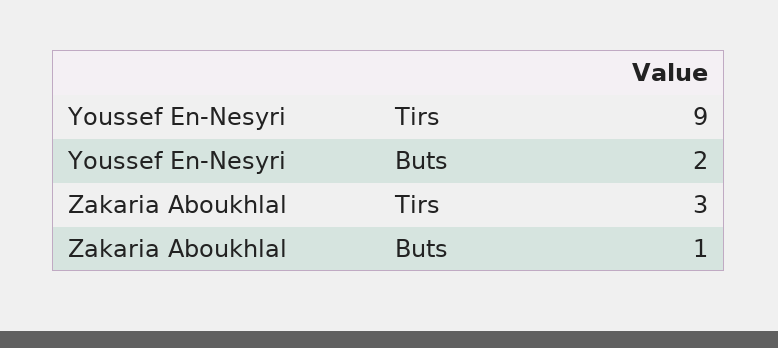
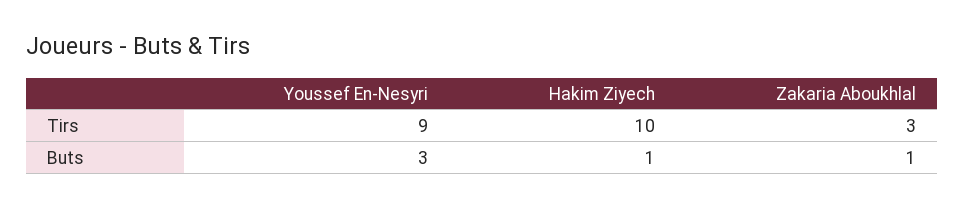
  {
    "Youssef En-Nesyri": {
      "Tirs": 9,
-     "Buts": 2
+     "Buts": 3
    },
    "Zakaria Aboukhlal": {
      "Tirs": 3,
      "Buts": 1
-   }
+   },
+   "Hakim Ziyech": {
+     "Tirs": 10,
+     "Buts": 1
+   }
  }

